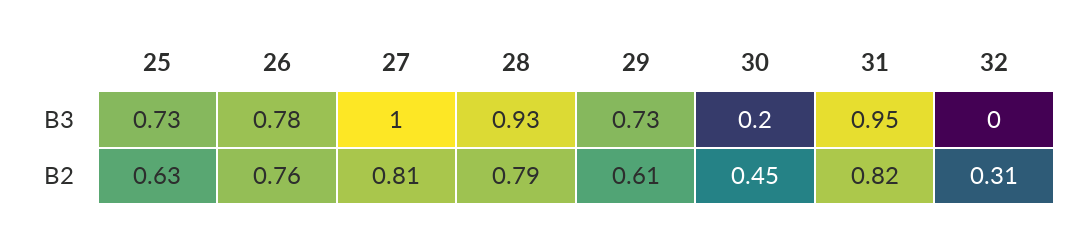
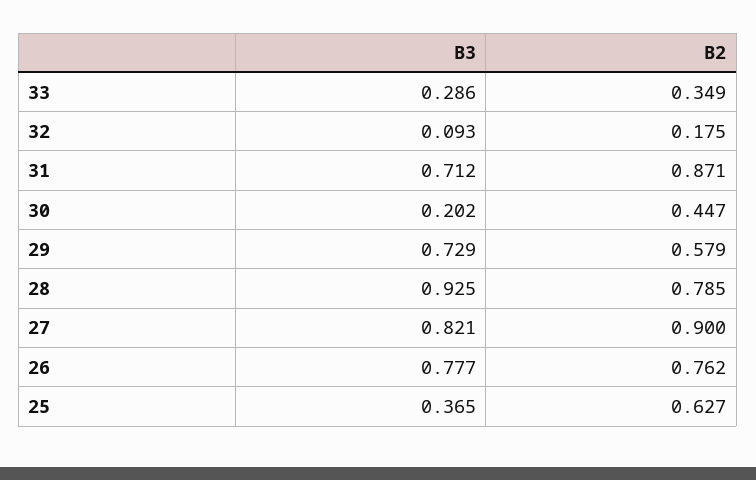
  {
    "25": {
-     "B3": 0.73,
+     "B3": 0.365,
      "B2": 0.627
    },
    "26": {
      "B3": 0.777,
      "B2": 0.762
    },
    "27": {
-     "B3": 1,
+     "B3": 0.821,
-     "B2": 0.81
+     "B2": 0.9
    },
    "28": {
      "B3": 0.925,
      "B2": 0.785
    },
    "29": {
      "B3": 0.729,
-     "B2": 0.61
+     "B2": 0.579
    },
    "30": {
      "B3": 0.202,
      "B2": 0.447
    },
    "31": {
-     "B3": 0.95,
+     "B3": 0.712,
-     "B2": 0.82
+     "B2": 0.871
    },
    "32": {
-     "B3": 0,
+     "B3": 0.093,
-     "B2": 0.31
+     "B2": 0.175
-   }
+   },
+   "33": {
+     "B3": 0.286,
+     "B2": 0.349
+   }
  }

